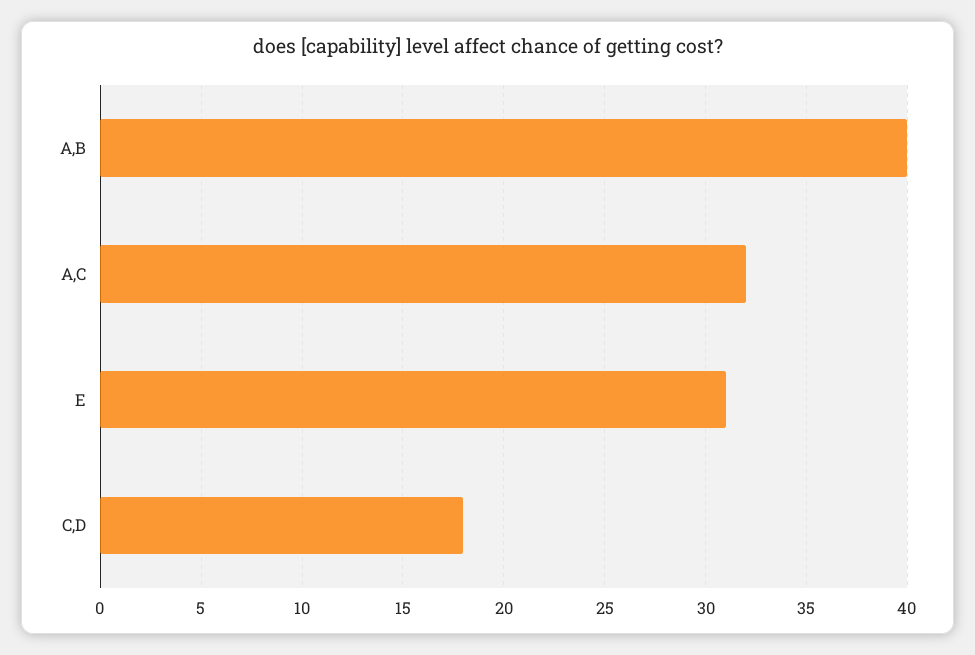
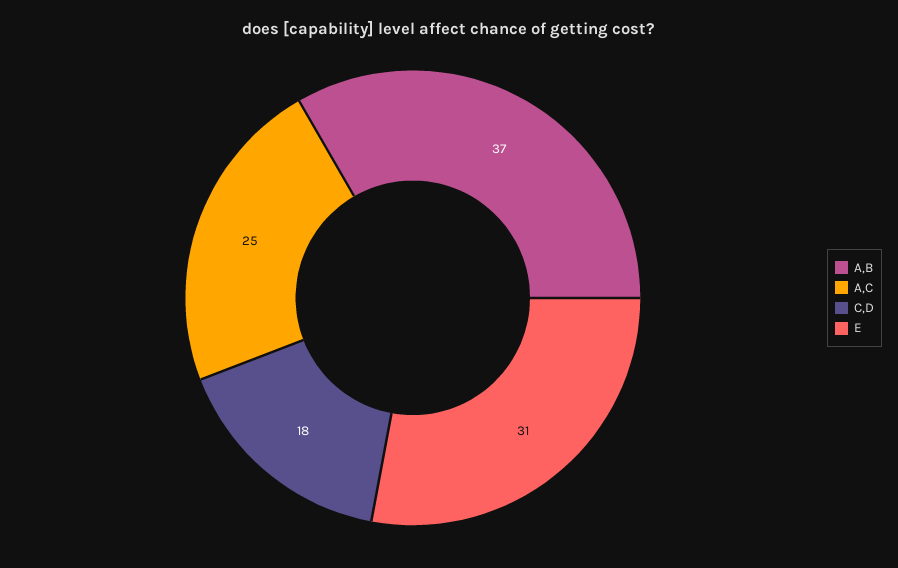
  {
-   "A,B": 40,
+   "A,B": 37,
-   "A,C": 32,
+   "A,C": 25,
    "E": 31,
    "C,D": 18
  }

